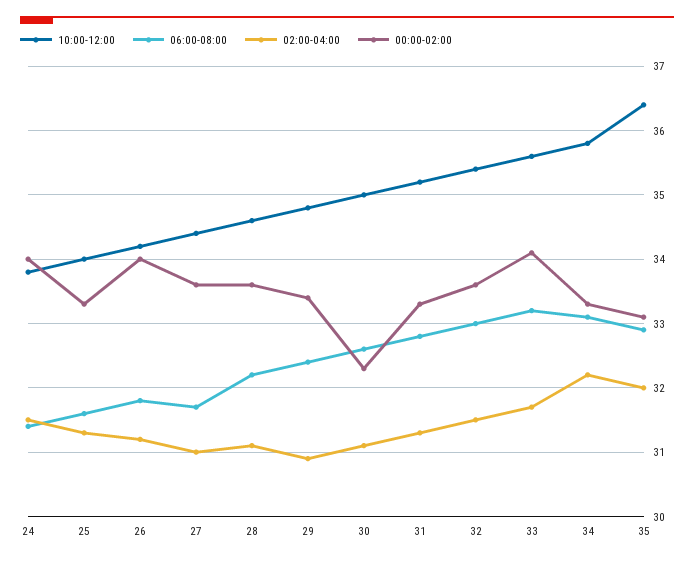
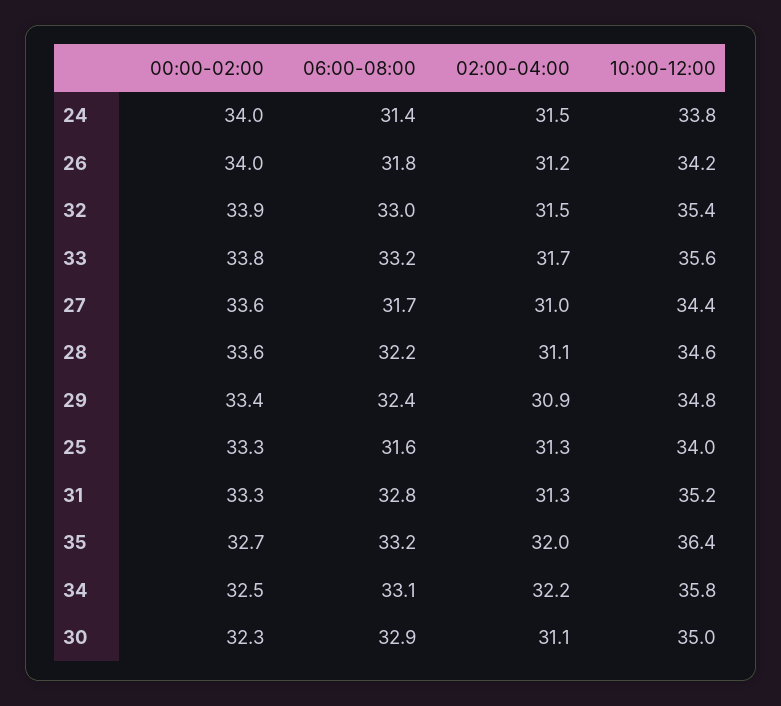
  {
    "10:00-12:00": {
      "24": 33.8,
      "25": 34,
      "26": 34.2,
      "27": 34.4,
      "28": 34.6,
      "29": 34.8,
      "30": 35,
      "31": 35.2,
      "32": 35.4,
      "33": 35.6,
      "34": 35.8,
      "35": 36.4
    },
    "06:00-08:00": {
      "24": 31.4,
      "25": 31.6,
      "26": 31.8,
      "27": 31.7,
      "28": 32.2,
      "29": 32.4,
-     "30": 32.6,
+     "30": 32.9,
      "31": 32.8,
      "32": 33,
      "33": 33.2,
      "34": 33.1,
-     "35": 32.9
+     "35": 33.2
    },
    "02:00-04:00": {
      "24": 31.5,
      "25": 31.3,
      "26": 31.2,
      "27": 31,
      "28": 31.1,
      "29": 30.9,
      "30": 31.1,
      "31": 31.3,
      "32": 31.5,
      "33": 31.7,
      "34": 32.2,
      "35": 32
    },
    "00:00-02:00": {
      "24": 34,
      "25": 33.3,
      "26": 34,
      "27": 33.6,
      "28": 33.6,
      "29": 33.4,
      "30": 32.3,
      "31": 33.3,
-     "32": 33.6,
+     "32": 33.9,
-     "33": 34.1,
+     "33": 33.8,
-     "34": 33.3,
+     "34": 32.5,
-     "35": 33.1
+     "35": 32.7
    }
  }

